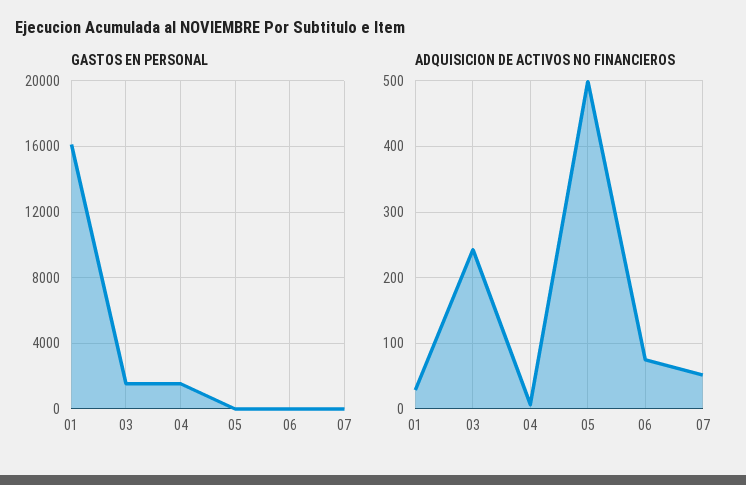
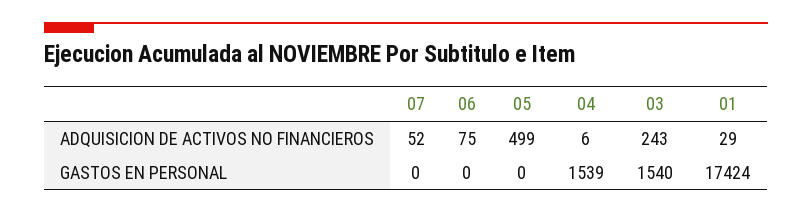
  {
    "GASTOS EN PERSONAL": {
-     "01": 16000,
+     "01": 17424,
      "03": 1540,
      "04": 1539,
      "05": 0,
      "06": 0,
      "07": 0
    },
    "ADQUISICION DE ACTIVOS NO FINANCIEROS": {
      "01": 29,
      "03": 243,
      "04": 6,
      "05": 499,
      "06": 75,
      "07": 52
    }
  }

